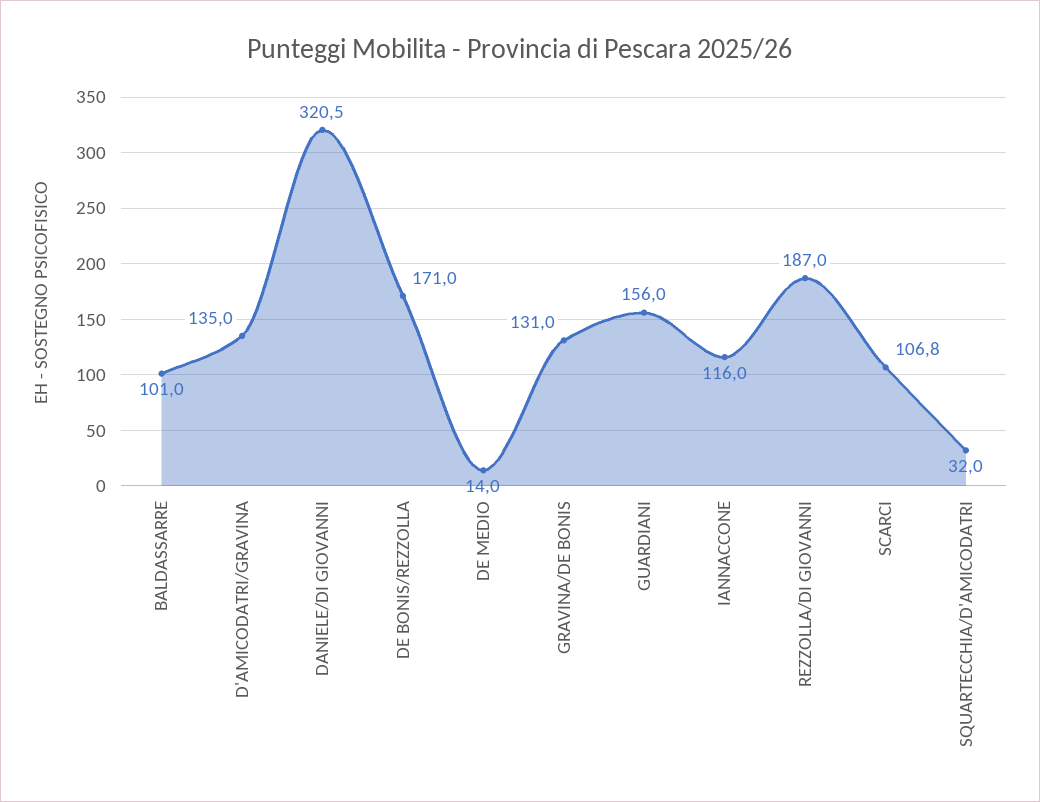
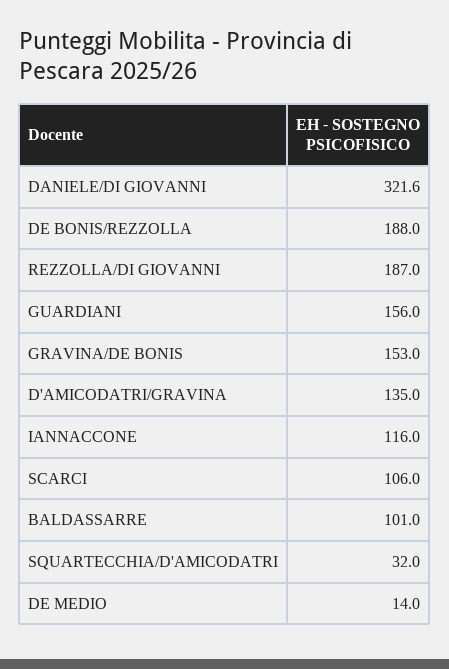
  {
    "BALDASSARRE": 101,
    "D'AMICODATRI/GRAVINA": 135,
-   "DANIELE/DI GIOVANNI": 320.5,
+   "DANIELE/DI GIOVANNI": 321.6,
-   "DE BONIS/REZZOLLA": 171,
+   "DE BONIS/REZZOLLA": 188,
    "DE MEDIO": 14,
-   "GRAVINA/DE BONIS": 131,
+   "GRAVINA/DE BONIS": 153,
    "GUARDIANI": 156,
    "IANNACCONE": 116,
    "REZZOLLA/DI GIOVANNI": 187,
-   "SCARCI": 106.8,
+   "SCARCI": 106,
    "SQUARTECCHIA/D'AMICODATRI": 32
  }

